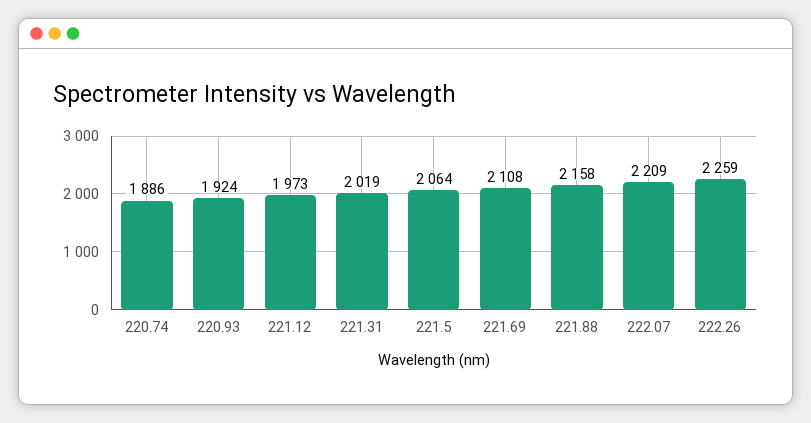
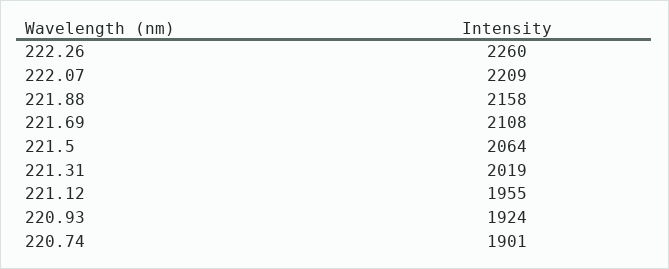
  {
-   "220.74": 1886,
+   "220.74": 1901,
    "220.93": 1924,
-   "221.12": 1973,
+   "221.12": 1955,
    "221.31": 2019,
    "221.5": 2064,
    "221.69": 2108,
    "221.88": 2158,
    "222.07": 2209,
-   "222.26": 2259
+   "222.26": 2260
  }

